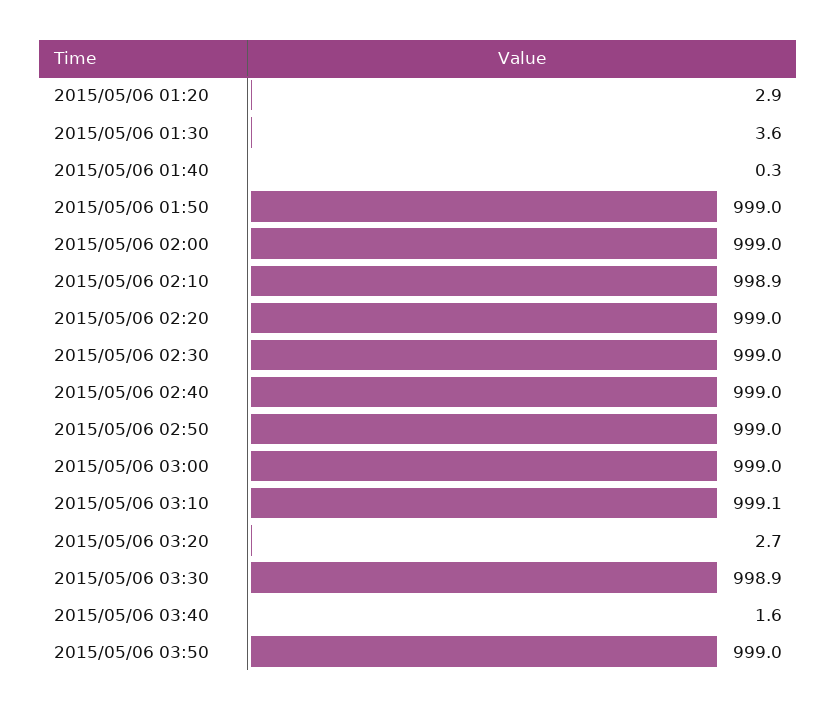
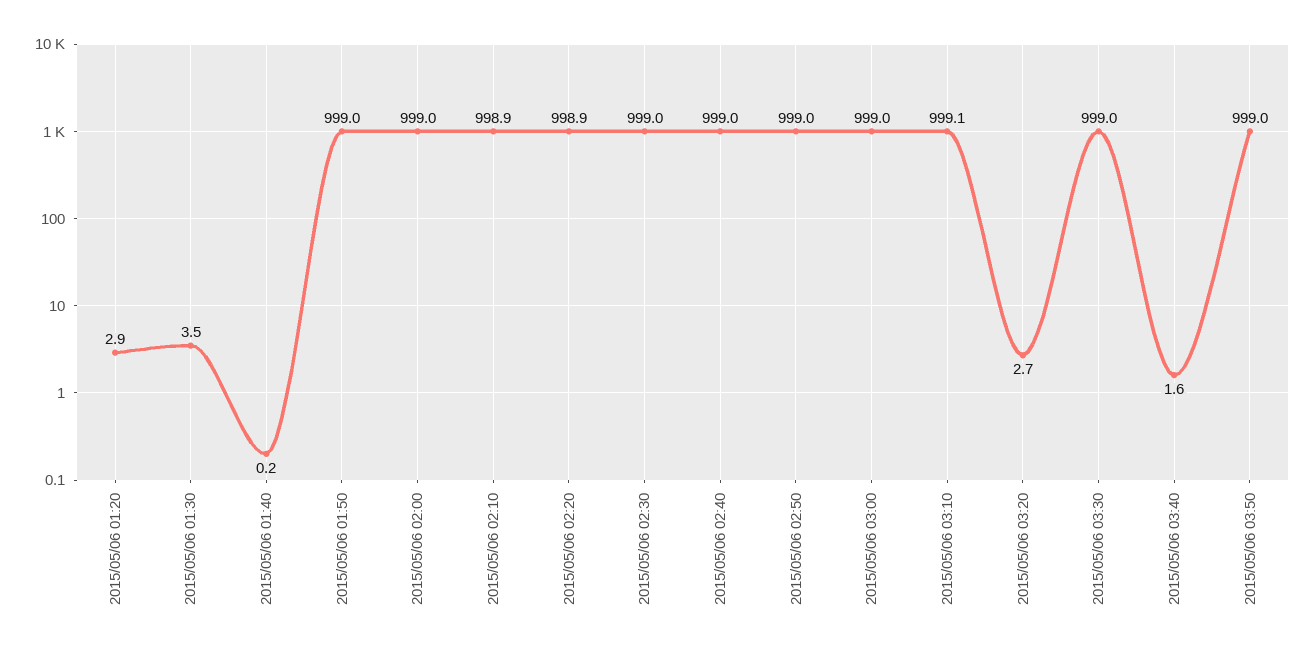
  {
    "2015/05/06 01:20": 2.9,
-   "2015/05/06 01:30": 3.6,
+   "2015/05/06 01:30": 3.5,
-   "2015/05/06 01:40": 0.3,
+   "2015/05/06 01:40": 0.2,
    "2015/05/06 01:50": 999,
    "2015/05/06 02:00": 999,
    "2015/05/06 02:10": 998.9,
-   "2015/05/06 02:20": 999,
+   "2015/05/06 02:20": 998.9,
    "2015/05/06 02:30": 999,
    "2015/05/06 02:40": 999,
    "2015/05/06 02:50": 999,
    "2015/05/06 03:00": 999,
    "2015/05/06 03:10": 999.1,
    "2015/05/06 03:20": 2.7,
-   "2015/05/06 03:30": 998.9,
+   "2015/05/06 03:30": 999,
    "2015/05/06 03:40": 1.6,
    "2015/05/06 03:50": 999
  }

